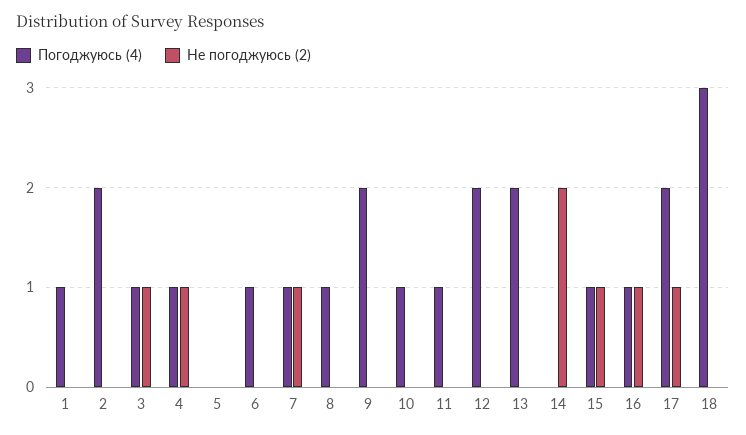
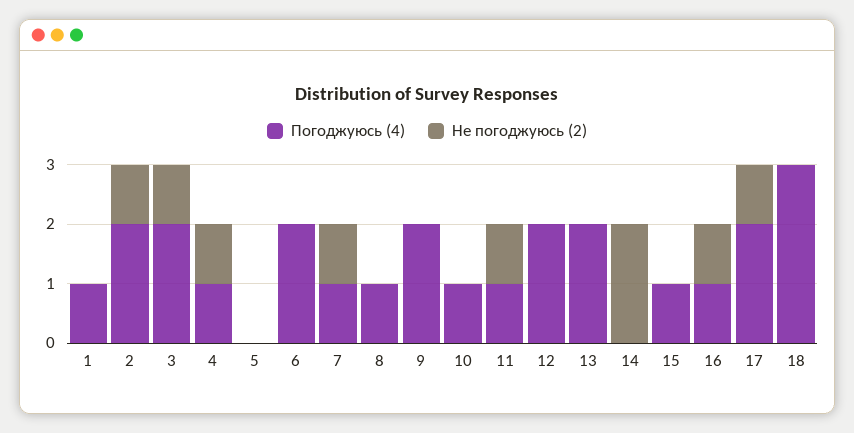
  {
    "Погоджуюсь (4)": {
      "1": 1,
      "2": 2,
-     "3": 1,
+     "3": 2,
      "4": 1,
      "5": 0,
-     "6": 1,
+     "6": 2,
      "7": 1,
      "8": 1,
      "9": 2,
      "10": 1,
      "11": 1,
      "12": 2,
      "13": 2,
      "14": 0,
      "15": 1,
      "16": 1,
      "17": 2,
      "18": 3
    },
    "Не погоджуюсь (2)": {
      "1": 0,
-     "2": 0,
+     "2": 1,
      "3": 1,
      "4": 1,
      "5": 0,
      "6": 0,
      "7": 1,
      "8": 0,
      "9": 0,
      "10": 0,
-     "11": 0,
+     "11": 1,
      "12": 0,
      "13": 0,
      "14": 2,
-     "15": 1,
+     "15": 0,
      "16": 1,
      "17": 1,
      "18": 0
    }
  }

